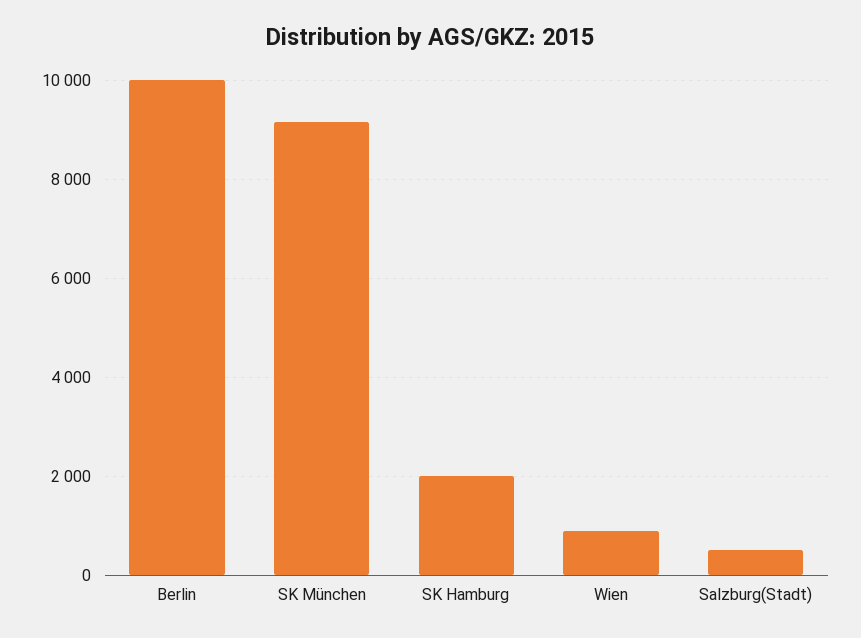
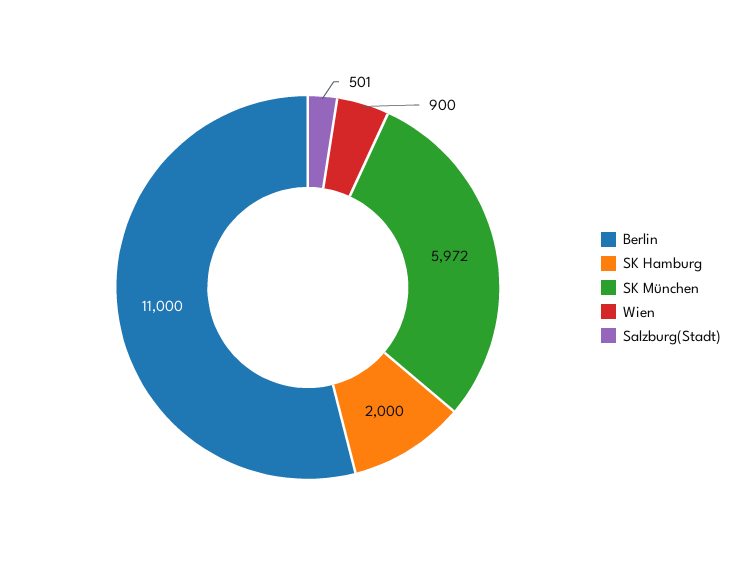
  {
-   "Berlin": 10000,
+   "Berlin": 11000,
-   "SK München": 9200,
+   "SK München": 5972,
    "SK Hamburg": 2000,
    "Wien": 900,
    "Salzburg(Stadt)": 501
  }

